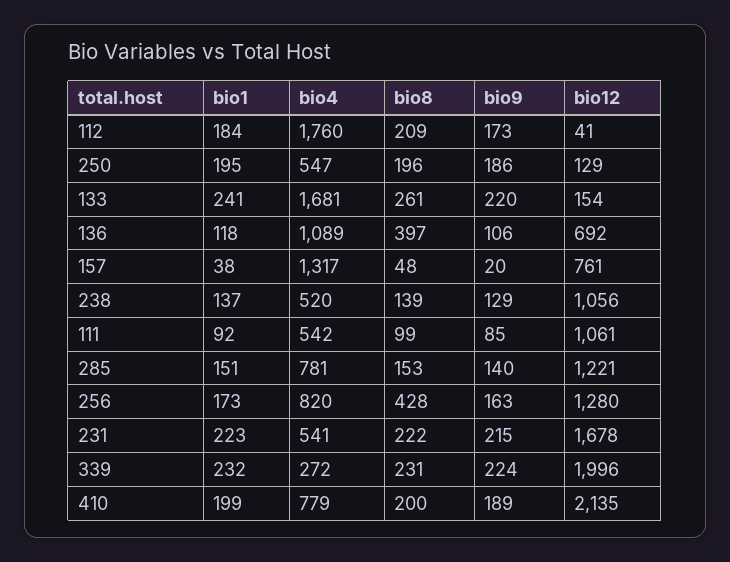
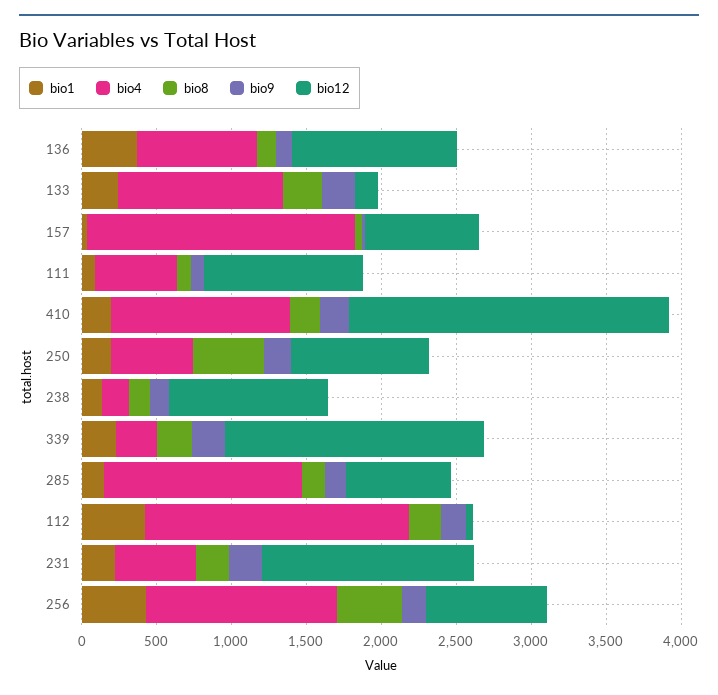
  {
    "bio1": {
-     "112": 184,
+     "112": 400,
      "250": 195,
      "133": 241,
-     "136": 118,
+     "136": 400,
      "157": 38,
      "238": 137,
      "111": 92,
      "285": 151,
-     "256": 173,
+     "256": 400,
      "231": 223,
      "339": 232,
      "410": 199
    },
    "bio4": {
      "112": 1760,
      "250": 547,
-     "133": 1681,
+     "133": 1100,
-     "136": 1089,
+     "136": 800,
-     "157": 1317,
+     "157": 1800,
-     "238": 520,
+     "238": 200,
      "111": 542,
-     "285": 781,
+     "285": 1300,
-     "256": 820,
+     "256": 1300,
      "231": 541,
      "339": 272,
-     "410": 779
+     "410": 1200
    },
    "bio8": {
      "112": 209,
-     "250": 196,
+     "250": 500,
      "133": 261,
-     "136": 397,
+     "136": 100,
      "157": 48,
      "238": 139,
      "111": 99,
      "285": 153,
      "256": 428,
      "231": 222,
      "339": 231,
      "410": 200
    },
    "bio9": {
      "112": 173,
      "250": 186,
      "133": 220,
      "136": 106,
      "157": 20,
      "238": 129,
      "111": 85,
      "285": 140,
      "256": 163,
      "231": 215,
      "339": 224,
      "410": 189
    },
    "bio12": {
      "112": 41,
-     "250": 129,
+     "250": 900,
      "133": 154,
-     "136": 692,
+     "136": 1100,
      "157": 761,
      "238": 1056,
      "111": 1061,
-     "285": 1221,
+     "285": 700,
-     "256": 1280,
+     "256": 800,
-     "231": 1678,
+     "231": 1400,
-     "339": 1996,
+     "339": 1700,
      "410": 2135
    }
  }

